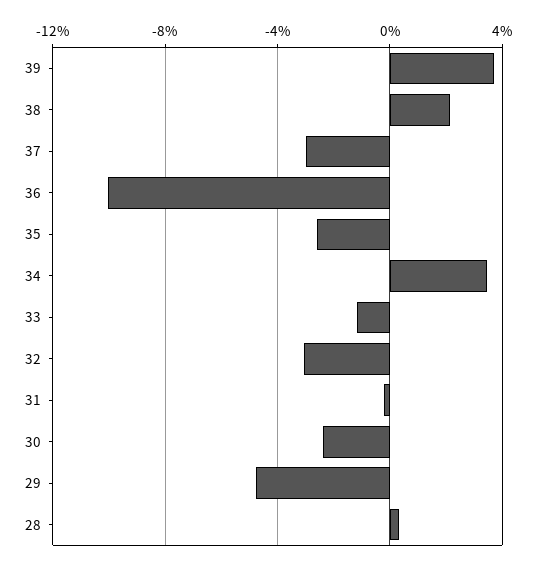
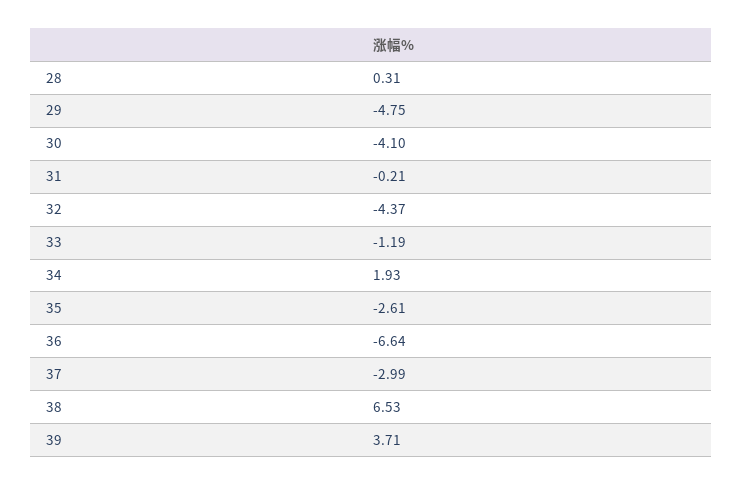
  {
    "39": 3.71,
-   "38": 2,
+   "38": 6.53,
    "37": -2.99,
-   "36": -10,
+   "36": -6.64,
    "35": -2.61,
-   "34": 3.5,
+   "34": 1.93,
    "33": -1.19,
-   "32": -3,
+   "32": -4.37,
    "31": -0.21,
-   "30": -2.5,
+   "30": -4.1,
    "29": -4.75,
    "28": 0.31
  }

